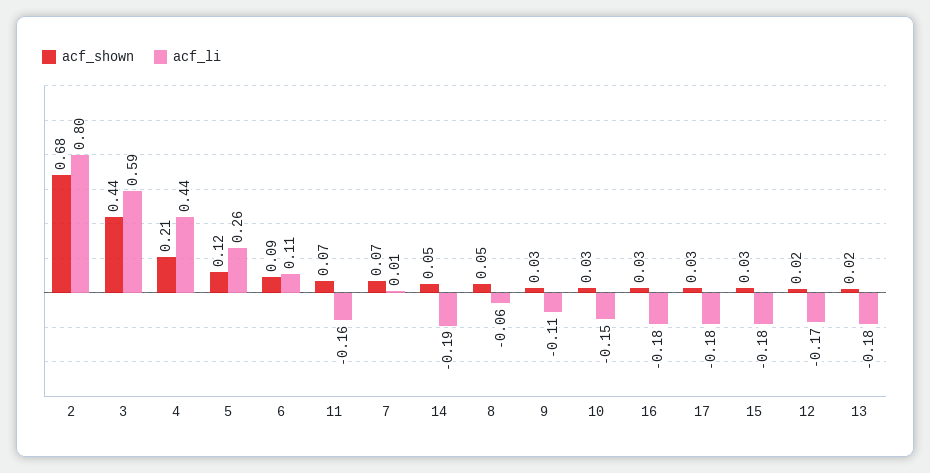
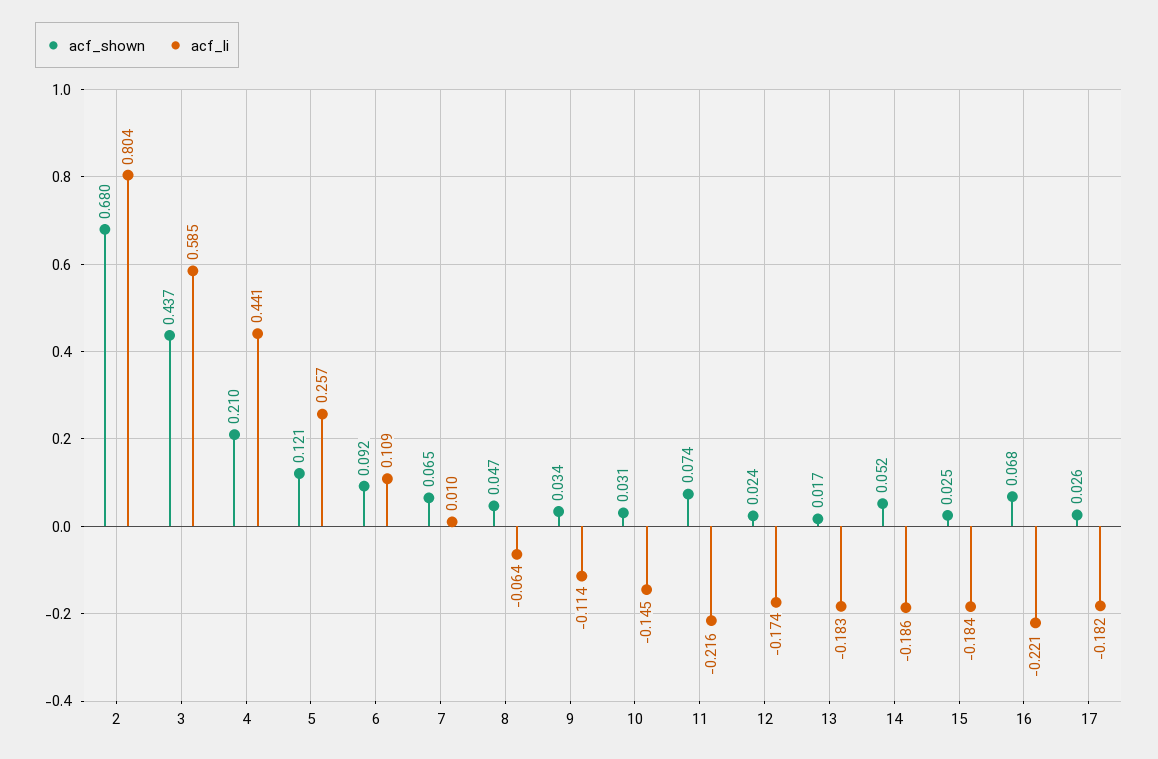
  {
    "acf_shown": {
      "2": 0.68,
      "3": 0.437,
      "4": 0.21,
      "5": 0.121,
      "6": 0.092,
      "11": 0.074,
      "7": 0.065,
      "14": 0.052,
      "8": 0.047,
      "9": 0.034,
      "10": 0.031,
-     "16": 0.03,
+     "16": 0.068,
      "17": 0.026,
      "15": 0.025,
      "12": 0.024,
      "13": 0.017
    },
    "acf_li": {
      "2": 0.804,
      "3": 0.585,
      "4": 0.441,
      "5": 0.257,
      "6": 0.109,
-     "11": -0.16,
+     "11": -0.216,
      "7": 0.01,
      "14": -0.186,
      "8": -0.064,
      "9": -0.114,
      "10": -0.145,
-     "16": -0.18,
+     "16": -0.221,
      "17": -0.182,
      "15": -0.184,
      "12": -0.174,
      "13": -0.183
    }
  }

